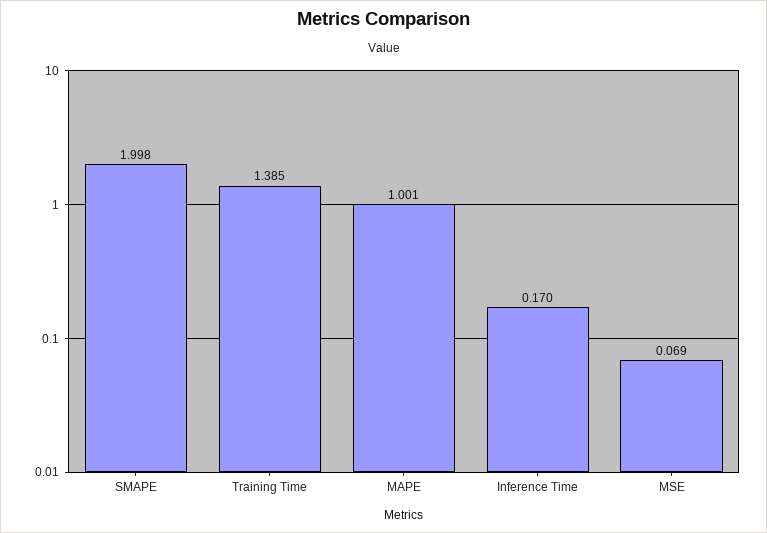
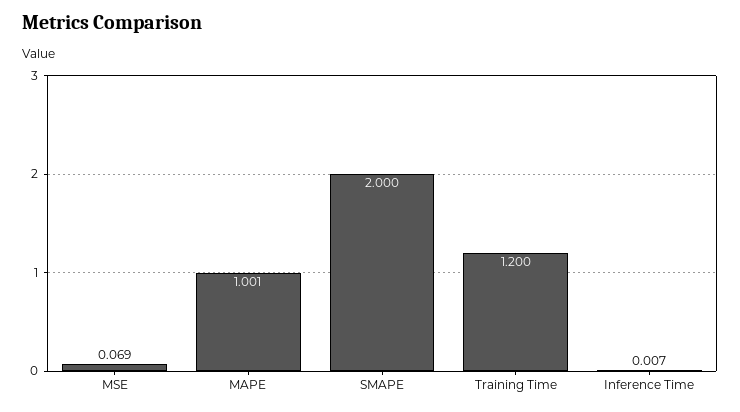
  {
-   "SMAPE": 1.998,
+   "SMAPE": 2,
-   "Training Time": 1.385,
+   "Training Time": 1.2,
    "MAPE": 1.001,
-   "Inference Time": 0.17,
+   "Inference Time": 0.007,
    "MSE": 0.069
  }

